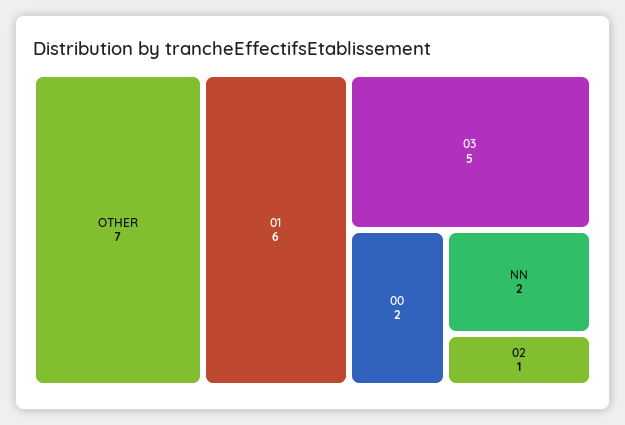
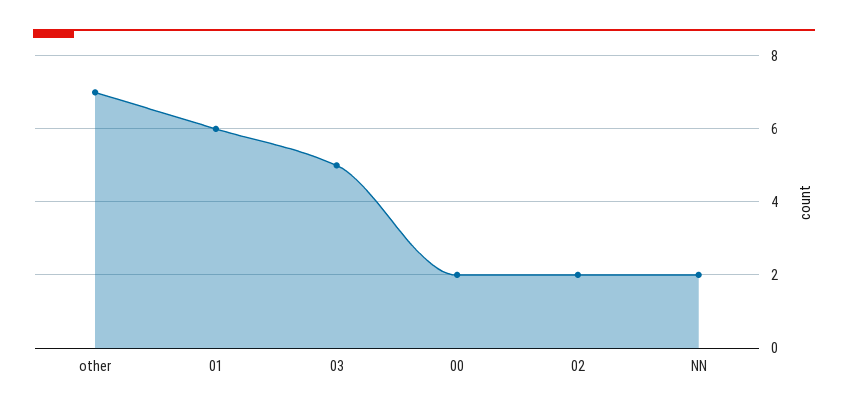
  {
    "OTHER": 7,
    "01": 6,
    "03": 5,
    "00": 2,
    "NN": 2,
-   "02": 1
+   "02": 2
  }

